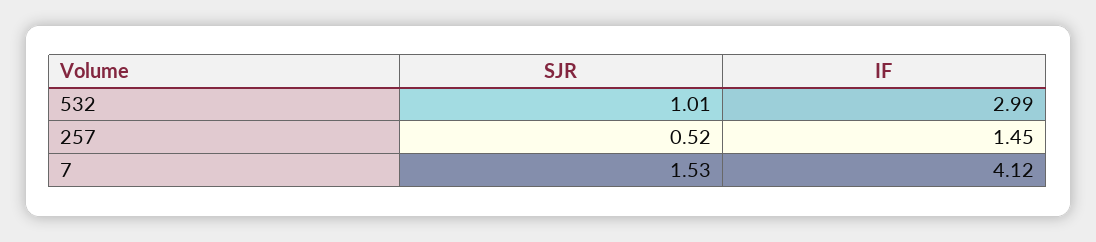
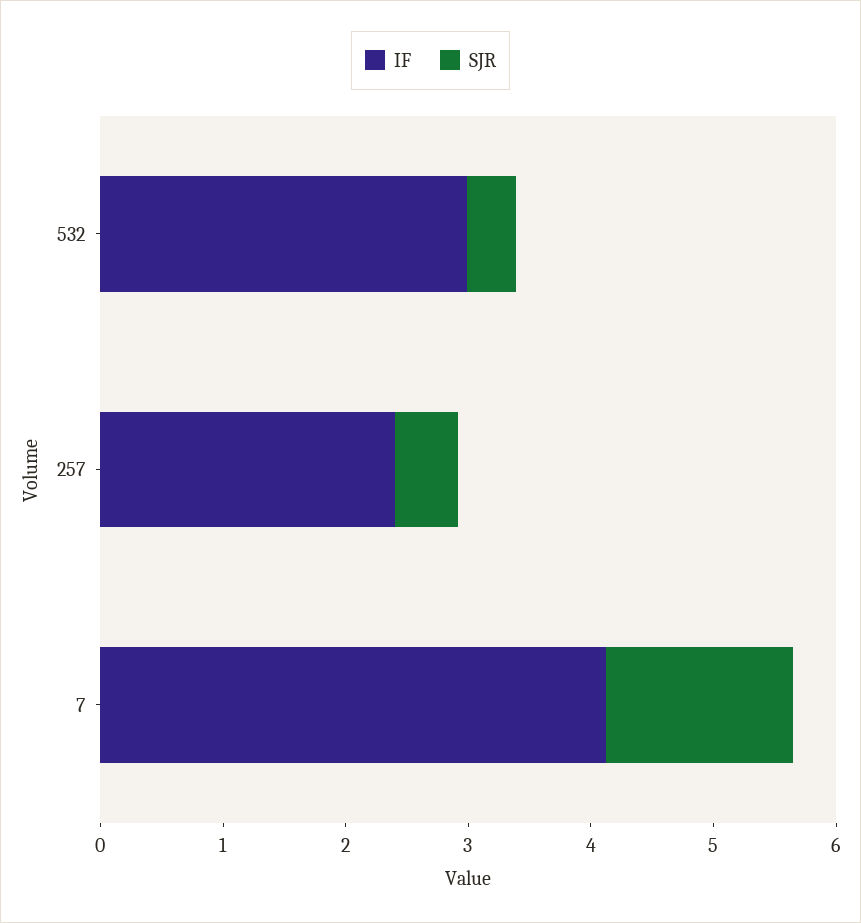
  {
    "SJR": {
-     "532": 1.01,
+     "532": 0.4,
      "257": 0.52,
      "7": 1.53
    },
    "IF": {
      "532": 2.99,
-     "257": 1.45,
+     "257": 2.4,
      "7": 4.12
    }
  }

